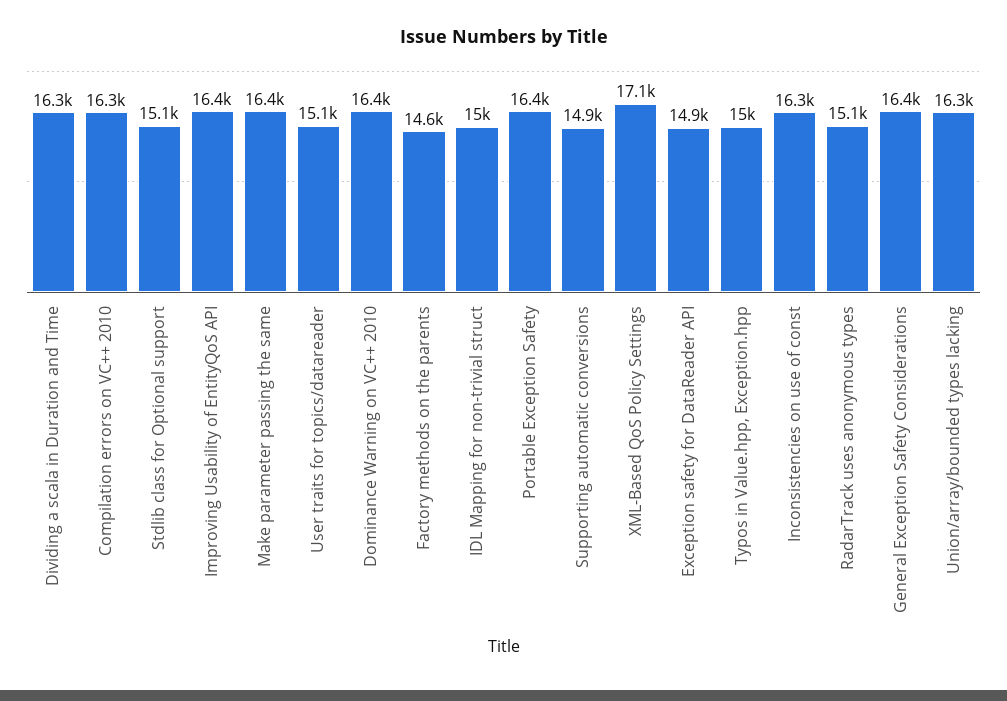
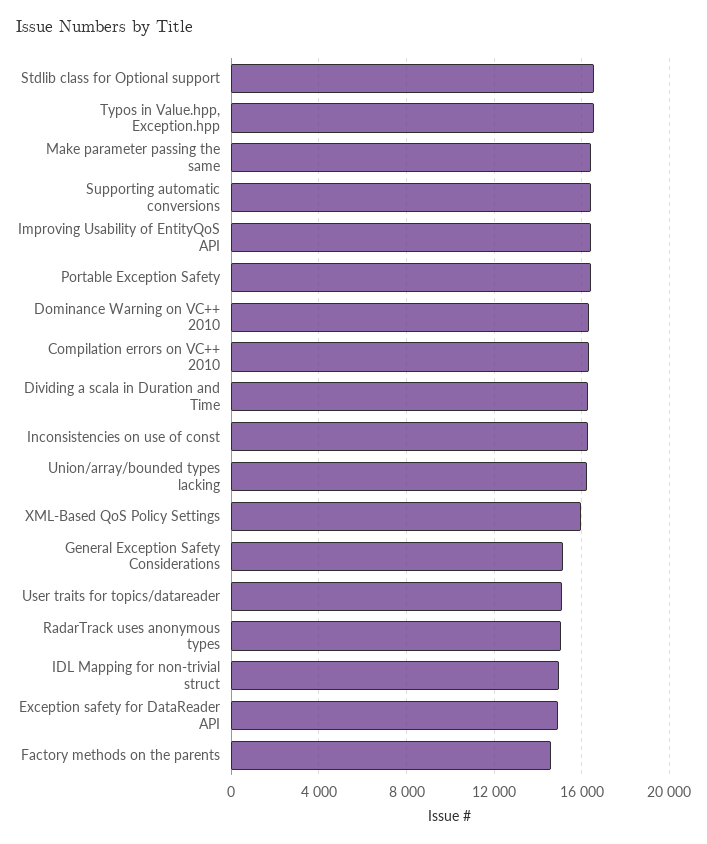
  {
    "Dividing a scala in Duration and Time": 16300,
    "Compilation errors on VC++ 2010": 16300,
-   "Stdlib class for Optional support": 15100,
+   "Stdlib class for Optional support": 16500,
    "Improving Usability of EntityQoS API": 16400,
    "Make parameter passing the same": 16400,
    "User traits for topics/datareader": 15100,
    "Dominance Warning on VC++ 2010": 16400,
    "Factory methods on the parents": 14600,
    "IDL Mapping for non-trivial struct": 15000,
    "Portable Exception Safety": 16400,
-   "Supporting automatic conversions": 14900,
+   "Supporting automatic conversions": 16500,
-   "XML-Based QoS Policy Settings": 17100,
+   "XML-Based QoS Policy Settings": 16000,
    "Exception safety for DataReader API": 14900,
-   "Typos in Value.hpp, Exception.hpp": 15000,
+   "Typos in Value.hpp, Exception.hpp": 16500,
    "Inconsistencies on use of const": 16300,
    "RadarTrack uses anonymous types": 15100,
-   "General Exception Safety Considerations": 16400,
+   "General Exception Safety Considerations": 15000,
    "Union/array/bounded types lacking": 16300
  }

